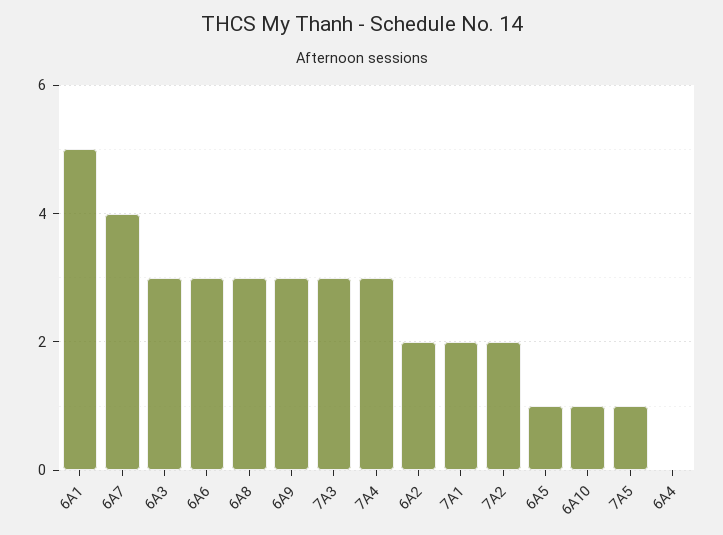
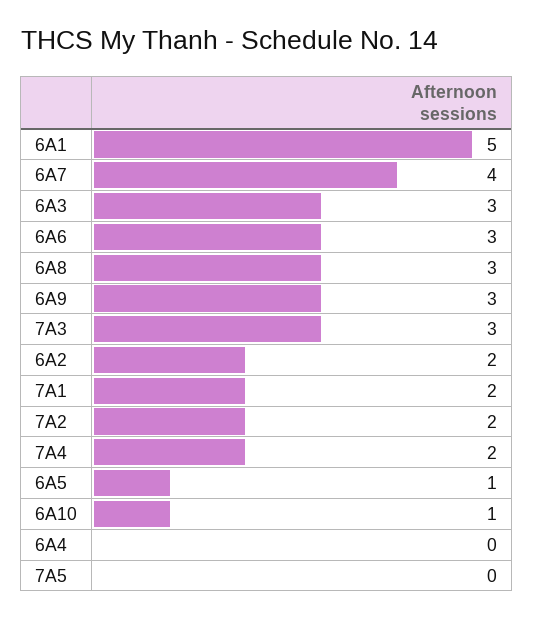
  {
    "6A1": 5,
    "6A7": 4,
    "6A3": 3,
    "6A6": 3,
    "6A8": 3,
    "6A9": 3,
    "7A3": 3,
-   "7A4": 3,
+   "7A4": 2,
    "6A2": 2,
    "7A1": 2,
    "7A2": 2,
    "6A5": 1,
    "6A10": 1,
-   "7A5": 1,
+   "7A5": 0,
    "6A4": 0
  }

